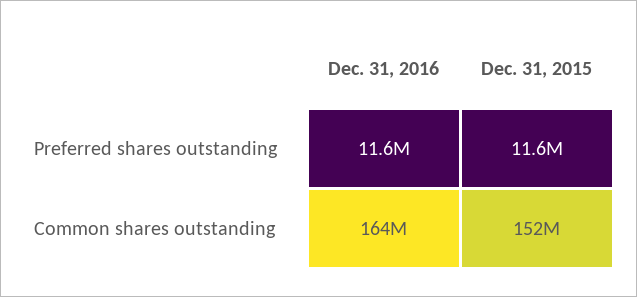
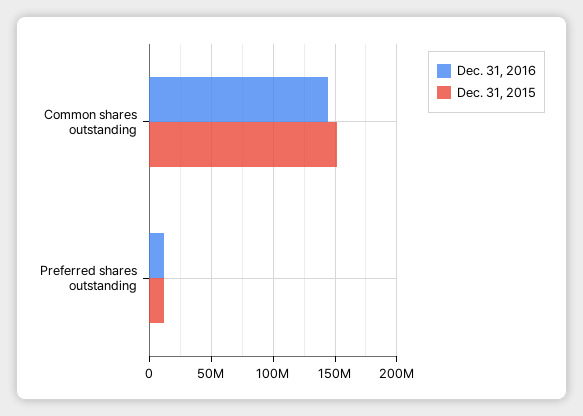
  {
    "Dec. 31, 2016": {
      "Preferred shares outstanding": 11600000,
-     "Common shares outstanding": 164000000
+     "Common shares outstanding": 145000000
    },
    "Dec. 31, 2015": {
      "Preferred shares outstanding": 11600000,
      "Common shares outstanding": 152000000
    }
  }

